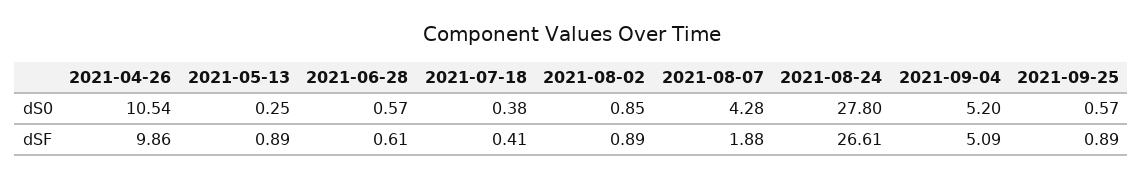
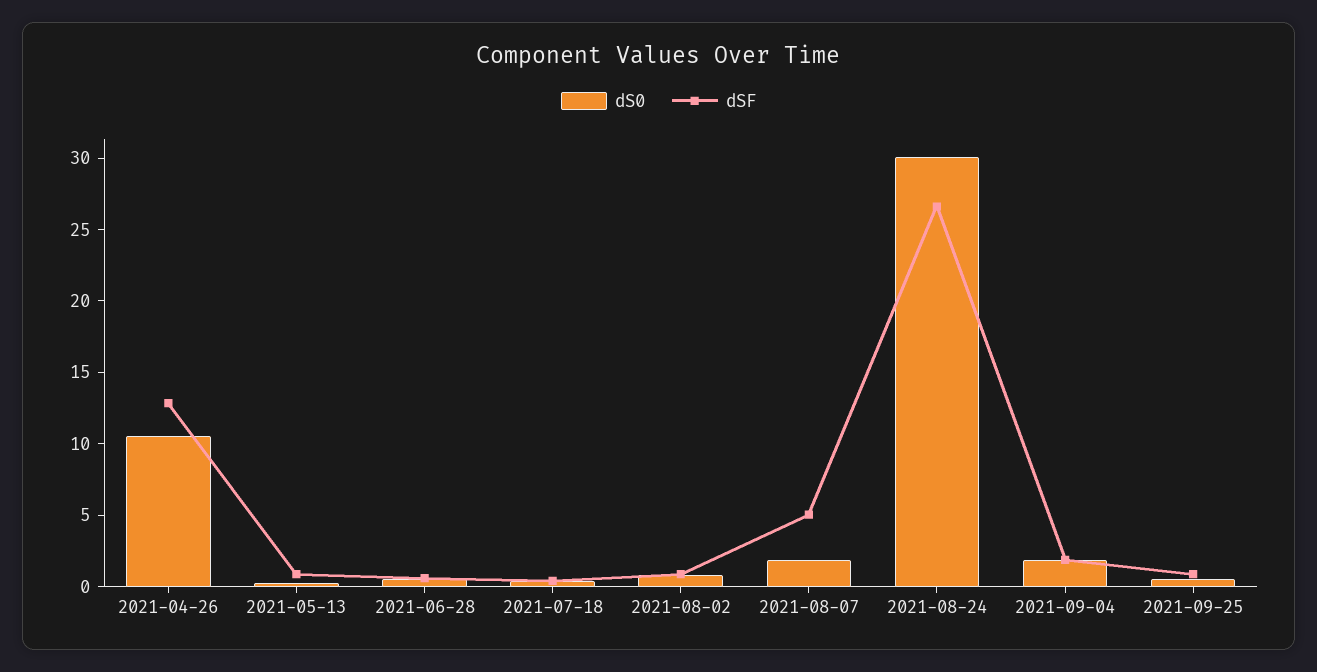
  {
    "dS0": {
      "2021-04-26": 10.54,
      "2021-05-13": 0.25,
      "2021-06-28": 0.57,
      "2021-07-18": 0.38,
      "2021-08-02": 0.85,
-     "2021-08-07": 4.28,
+     "2021-08-07": 2,
-     "2021-08-24": 27.8,
+     "2021-08-24": 30,
-     "2021-09-04": 5.2,
+     "2021-09-04": 2,
      "2021-09-25": 0.57
    },
    "dSF": {
-     "2021-04-26": 9.86,
+     "2021-04-26": 13,
      "2021-05-13": 0.89,
      "2021-06-28": 0.61,
      "2021-07-18": 0.41,
      "2021-08-02": 0.89,
-     "2021-08-07": 1.88,
+     "2021-08-07": 5,
      "2021-08-24": 26.61,
-     "2021-09-04": 5.09,
+     "2021-09-04": 2,
      "2021-09-25": 0.89
    }
  }

